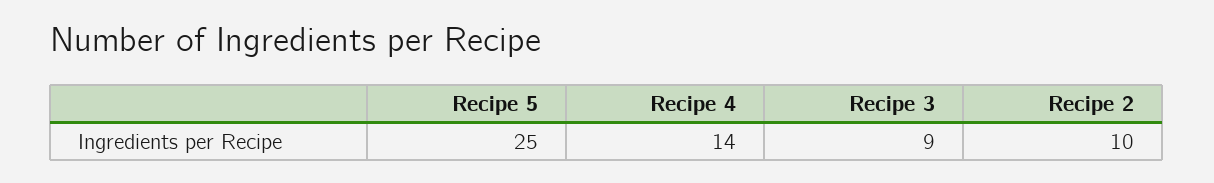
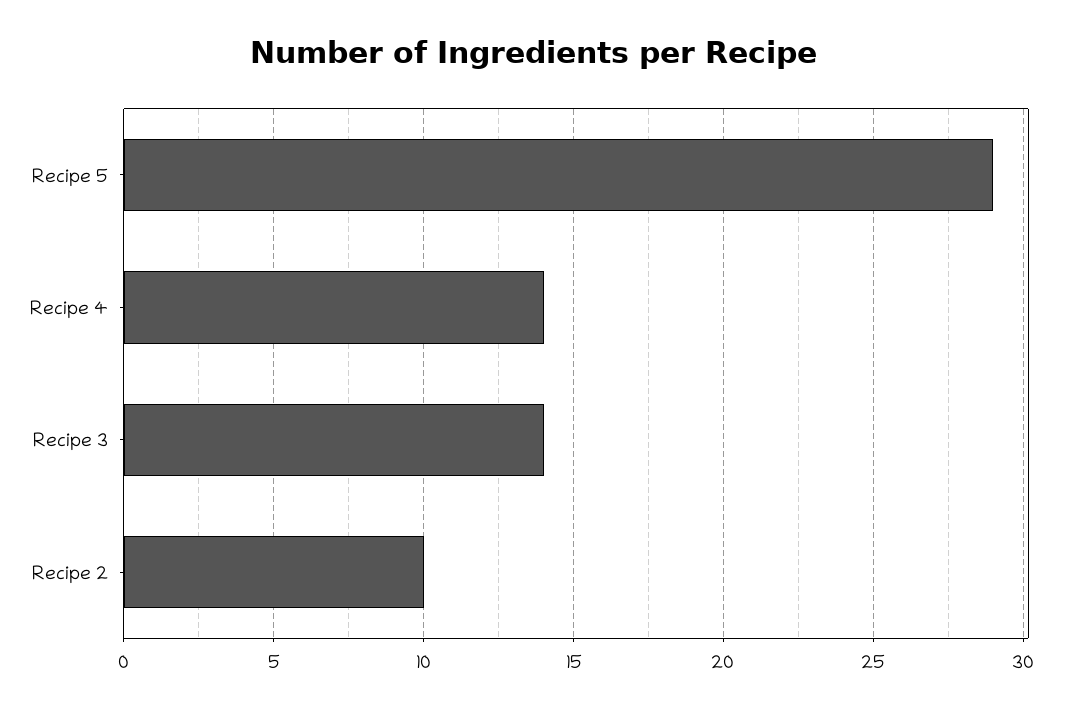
  {
-   "Recipe 5": 25,
+   "Recipe 5": 29,
    "Recipe 4": 14,
-   "Recipe 3": 9,
+   "Recipe 3": 14,
    "Recipe 2": 10
  }

